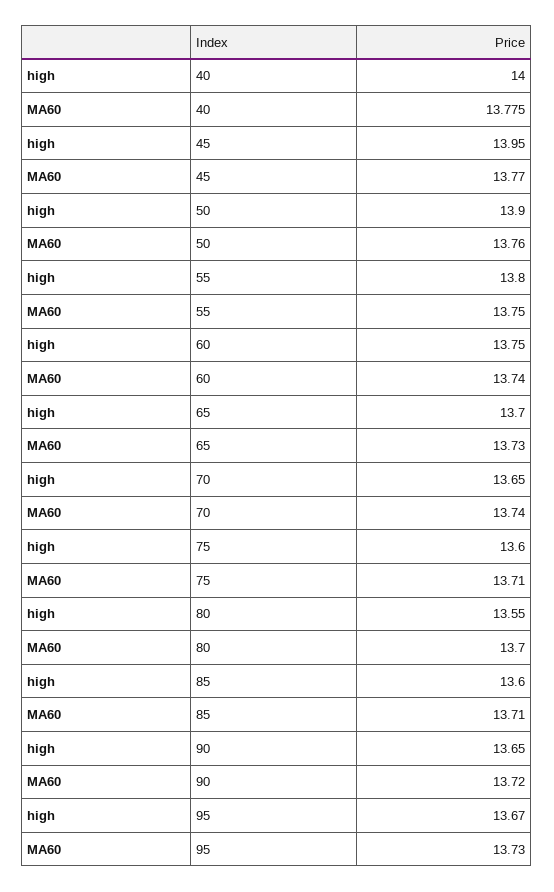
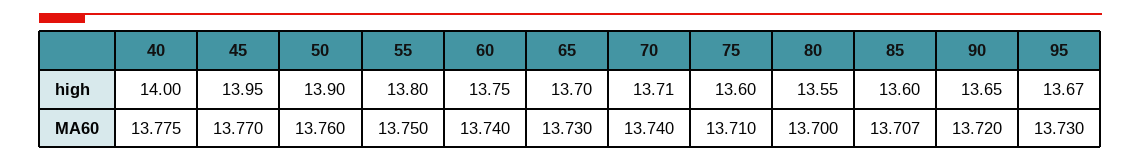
  {
    "high": {
      "40": 14,
      "45": 13.95,
      "50": 13.9,
      "55": 13.8,
      "60": 13.75,
      "65": 13.7,
-     "70": 13.65,
+     "70": 13.71,
      "75": 13.6,
      "80": 13.55,
      "85": 13.6,
      "90": 13.65,
      "95": 13.67
    },
    "MA60": {
      "40": 13.775,
      "45": 13.77,
      "50": 13.76,
      "55": 13.75,
      "60": 13.74,
      "65": 13.73,
      "70": 13.74,
      "75": 13.71,
      "80": 13.7,
-     "85": 13.71,
+     "85": 13.707,
      "90": 13.72,
      "95": 13.73
    }
  }

